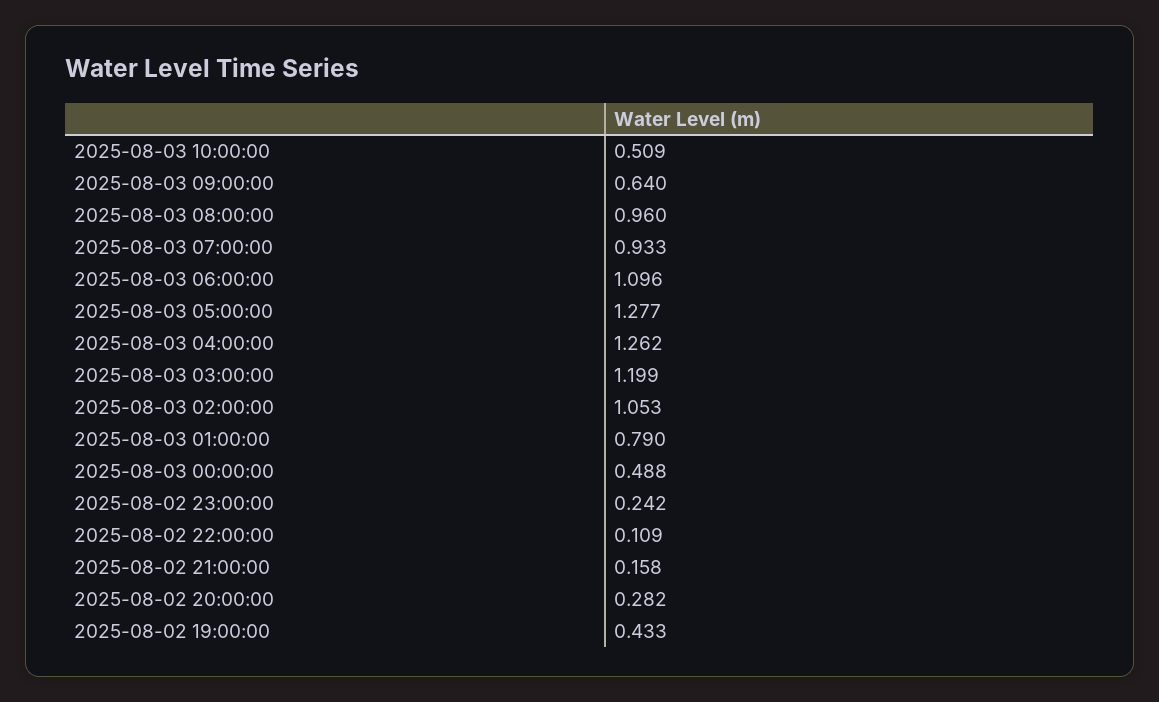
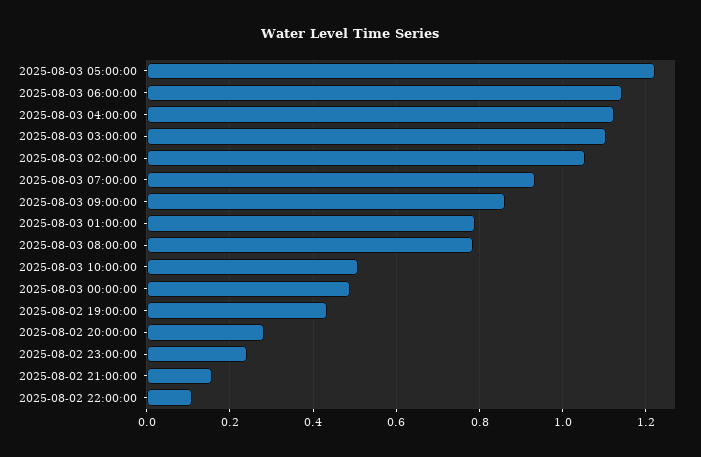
  {
    "2025-08-03 10:00:00": 0.509,
-   "2025-08-03 09:00:00": 0.64,
+   "2025-08-03 09:00:00": 0.86,
-   "2025-08-03 08:00:00": 0.96,
+   "2025-08-03 08:00:00": 0.78,
    "2025-08-03 07:00:00": 0.933,
-   "2025-08-03 06:00:00": 1.096,
+   "2025-08-03 06:00:00": 1.14,
-   "2025-08-03 05:00:00": 1.277,
+   "2025-08-03 05:00:00": 1.22,
-   "2025-08-03 04:00:00": 1.262,
+   "2025-08-03 04:00:00": 1.12,
-   "2025-08-03 03:00:00": 1.199,
+   "2025-08-03 03:00:00": 1.1,
    "2025-08-03 02:00:00": 1.053,
    "2025-08-03 01:00:00": 0.79,
    "2025-08-03 00:00:00": 0.488,
    "2025-08-02 23:00:00": 0.242,
    "2025-08-02 22:00:00": 0.109,
    "2025-08-02 21:00:00": 0.158,
    "2025-08-02 20:00:00": 0.282,
    "2025-08-02 19:00:00": 0.433
  }

